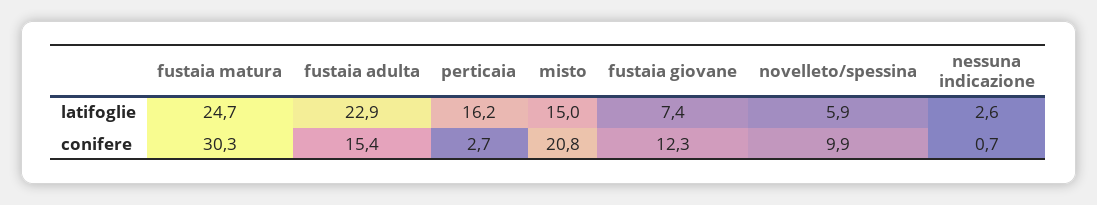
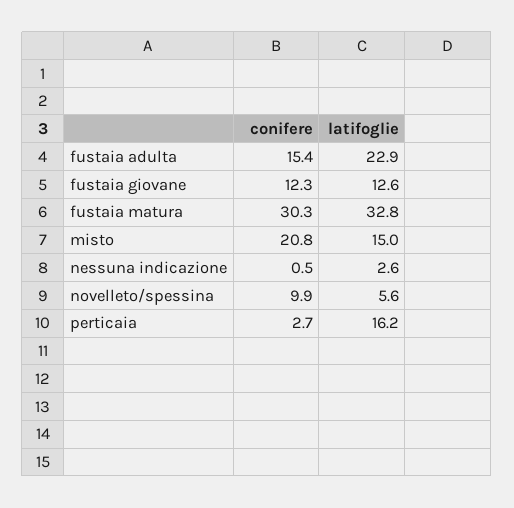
  {
    "fustaia matura": {
-     "latifoglie": 24.7,
+     "latifoglie": 32.8,
      "conifere": 30.3
    },
    "fustaia adulta": {
      "latifoglie": 22.9,
      "conifere": 15.4
    },
    "perticaia": {
      "latifoglie": 16.2,
      "conifere": 2.7
    },
    "misto": {
      "latifoglie": 15,
      "conifere": 20.8
    },
    "fustaia giovane": {
-     "latifoglie": 7.4,
+     "latifoglie": 12.6,
      "conifere": 12.3
    },
    "novelleto/spessina": {
-     "latifoglie": 5.9,
+     "latifoglie": 5.6,
      "conifere": 9.9
    },
    "nessuna indicazione": {
      "latifoglie": 2.6,
-     "conifere": 0.7
+     "conifere": 0.5
    }
  }

